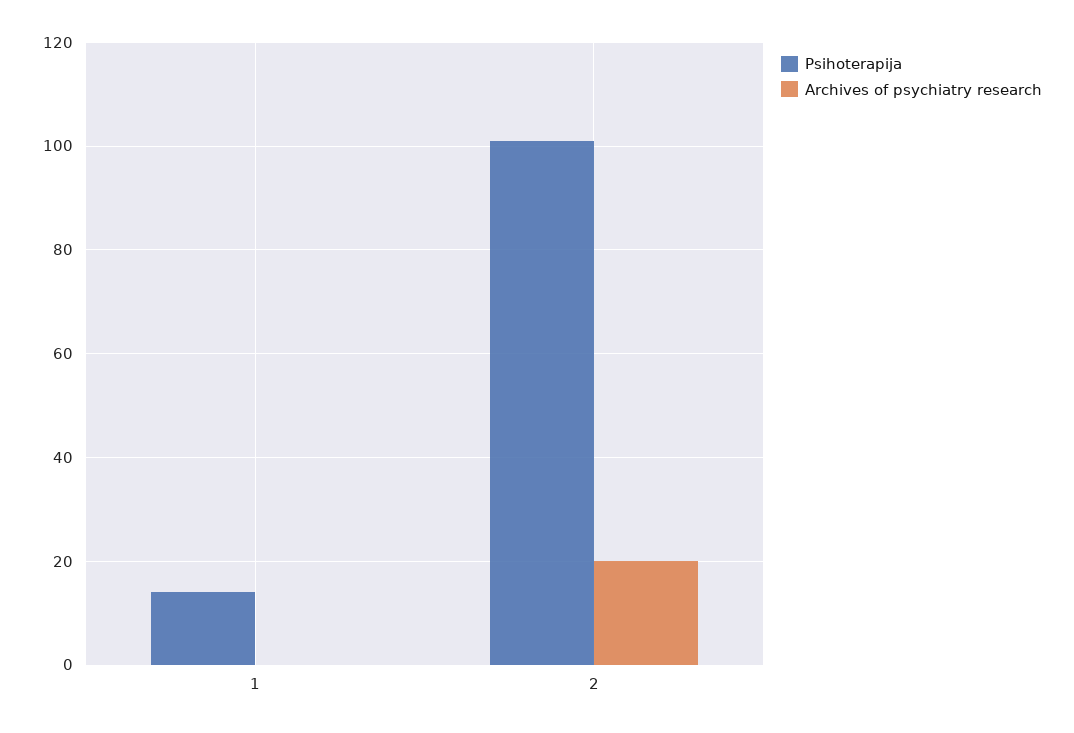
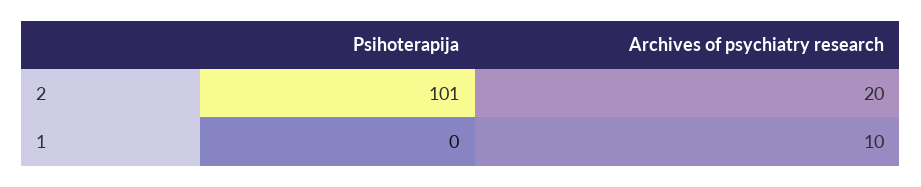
  {
    "Psihoterapija": {
-     "1": 15,
+     "1": 0,
      "2": 101
    },
    "Archives of psychiatry research": {
-     "1": 0,
+     "1": 10,
      "2": 20
    }
  }

